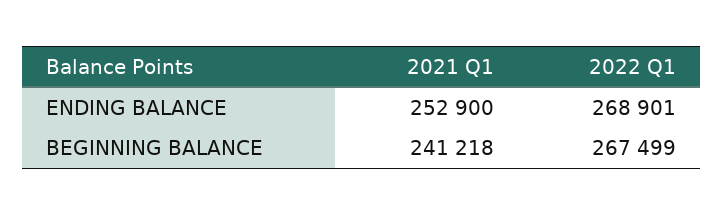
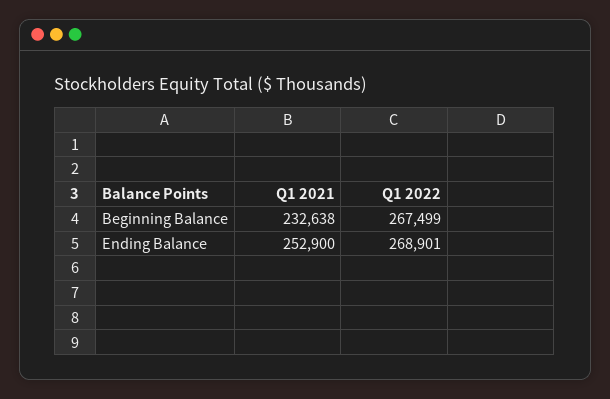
  {
    "2021 Q1": {
      "ENDING BALANCE": 252900,
-     "BEGINNING BALANCE": 241218
+     "BEGINNING BALANCE": 232638
    },
    "2022 Q1": {
      "ENDING BALANCE": 268901,
      "BEGINNING BALANCE": 267499
    }
  }

